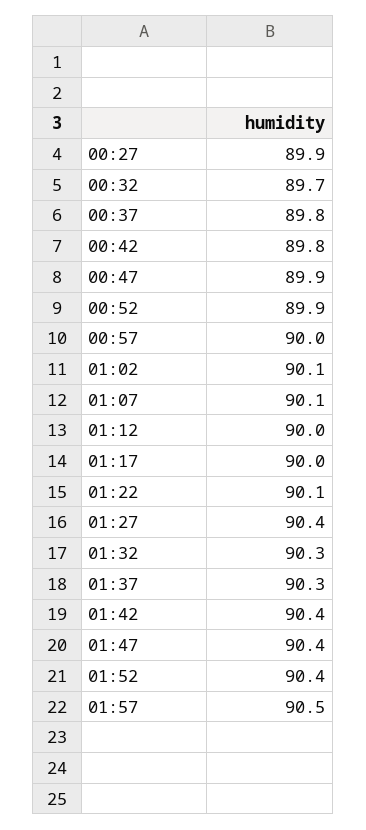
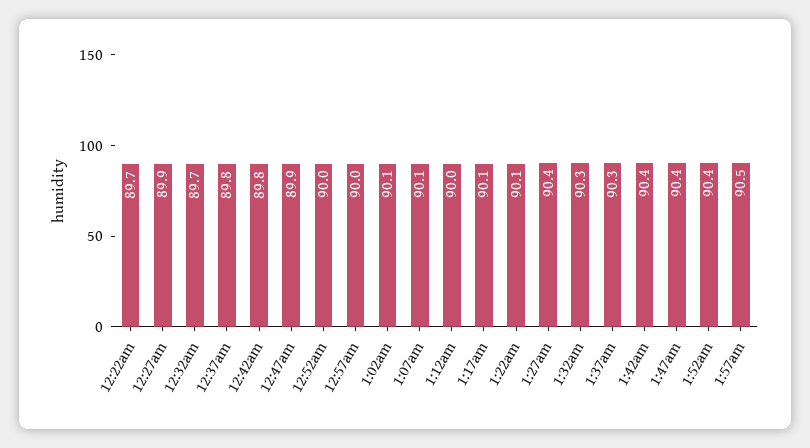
  {
    "00:27": 89.9,
    "00:32": 89.7,
    "00:37": 89.8,
    "00:42": 89.8,
    "00:47": 89.9,
-   "00:52": 89.9,
+   "00:52": 90,
    "00:57": 90,
    "01:02": 90.1,
    "01:07": 90.1,
    "01:12": 90,
-   "01:17": 90,
+   "01:17": 90.1,
    "01:22": 90.1,
    "01:27": 90.4,
    "01:32": 90.3,
    "01:37": 90.3,
    "01:42": 90.4,
    "01:47": 90.4,
    "01:52": 90.4,
-   "01:57": 90.5
+   "01:57": 90.5,
+   "12:22am": 89.7
  }

